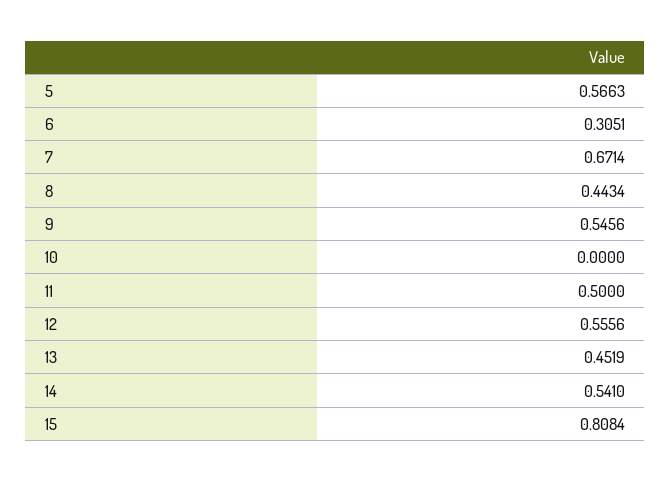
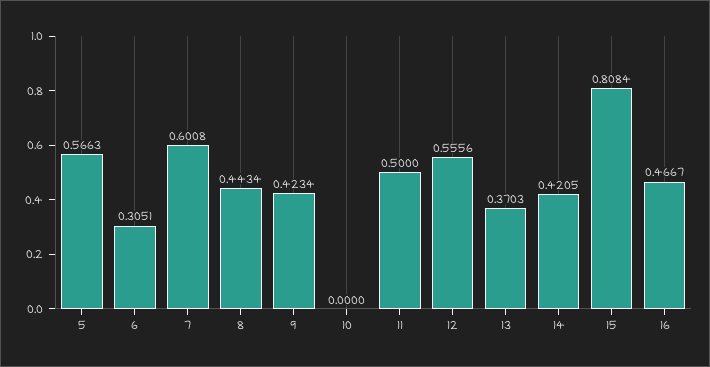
  {
    "5": 0.5663,
    "6": 0.3051,
-   "7": 0.6714,
+   "7": 0.6008,
    "8": 0.4434,
-   "9": 0.5456,
+   "9": 0.4234,
    "10": 0,
    "11": 0.5,
    "12": 0.5556,
-   "13": 0.4519,
+   "13": 0.3703,
-   "14": 0.541,
+   "14": 0.4205,
-   "15": 0.8084
+   "15": 0.8084,
+   "16": 0.4667
  }

